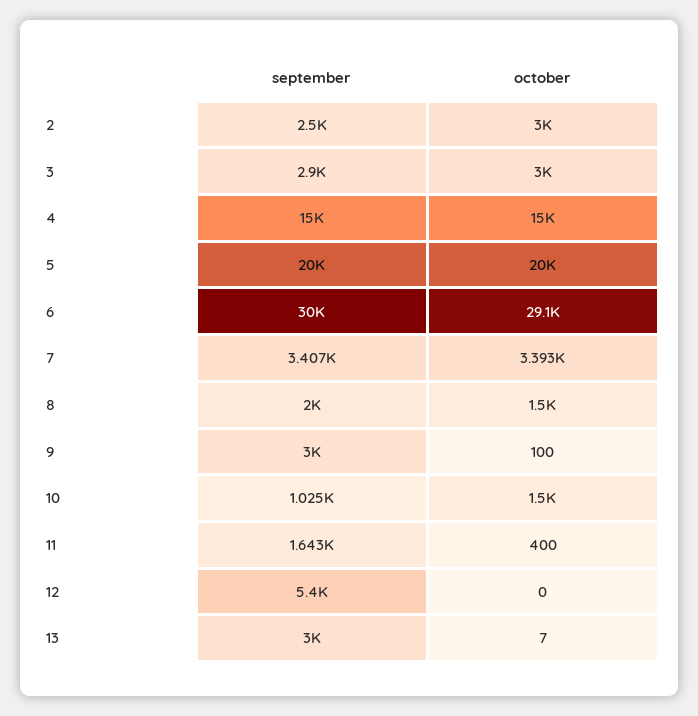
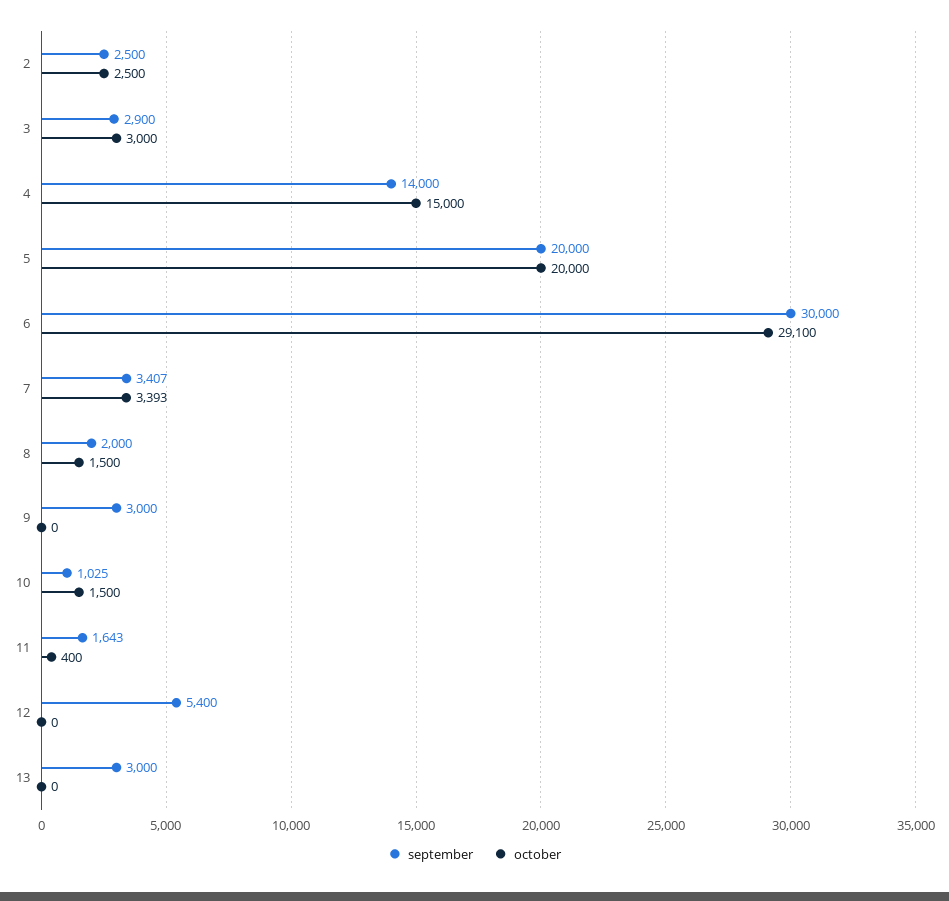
  {
    "september": {
      "2": 2500,
      "3": 2900,
-     "4": 15000,
+     "4": 14000,
      "5": 20000,
      "6": 30000,
      "7": 3407,
      "8": 2000,
      "9": 3000,
      "10": 1025,
      "11": 1643,
      "12": 5400,
      "13": 3000
    },
    "october": {
-     "2": 3000,
+     "2": 2500,
      "3": 3000,
      "4": 15000,
      "5": 20000,
      "6": 29100,
      "7": 3393,
      "8": 1500,
-     "9": 100,
+     "9": 0,
      "10": 1500,
      "11": 400,
      "12": 0,
-     "13": 7
+     "13": 0
    }
  }

